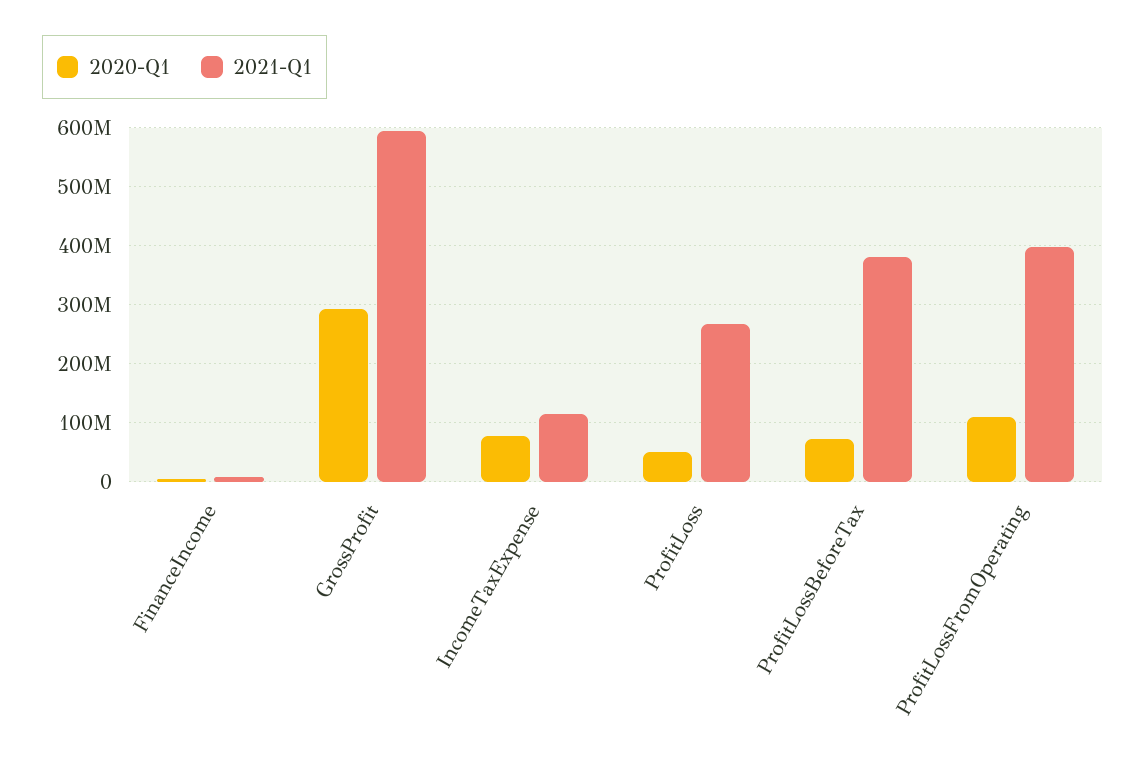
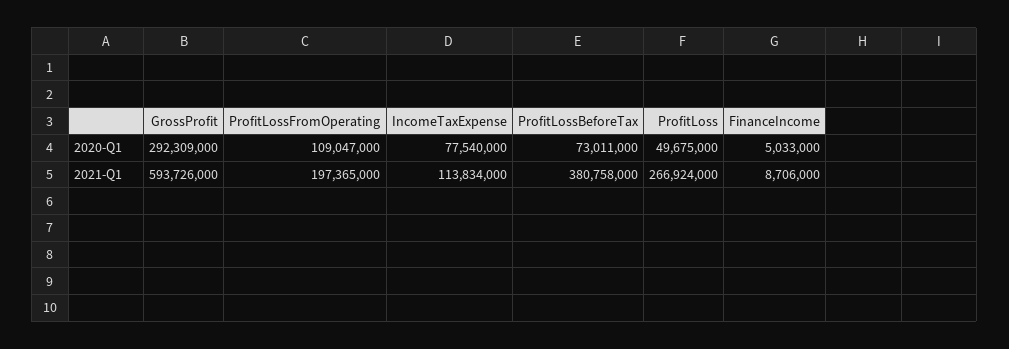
  {
    "2020-Q1": {
      "FinanceIncome": 5033000,
      "GrossProfit": 292309000,
      "IncomeTaxExpense": 77540000,
      "ProfitLoss": 49675000,
      "ProfitLossBeforeTax": 73011000,
      "ProfitLossFromOperating": 109047000
    },
    "2021-Q1": {
      "FinanceIncome": 8706000,
      "GrossProfit": 593726000,
      "IncomeTaxExpense": 113834000,
      "ProfitLoss": 266924000,
      "ProfitLossBeforeTax": 380758000,
-     "ProfitLossFromOperating": 400000000
+     "ProfitLossFromOperating": 197365000
    }
  }

